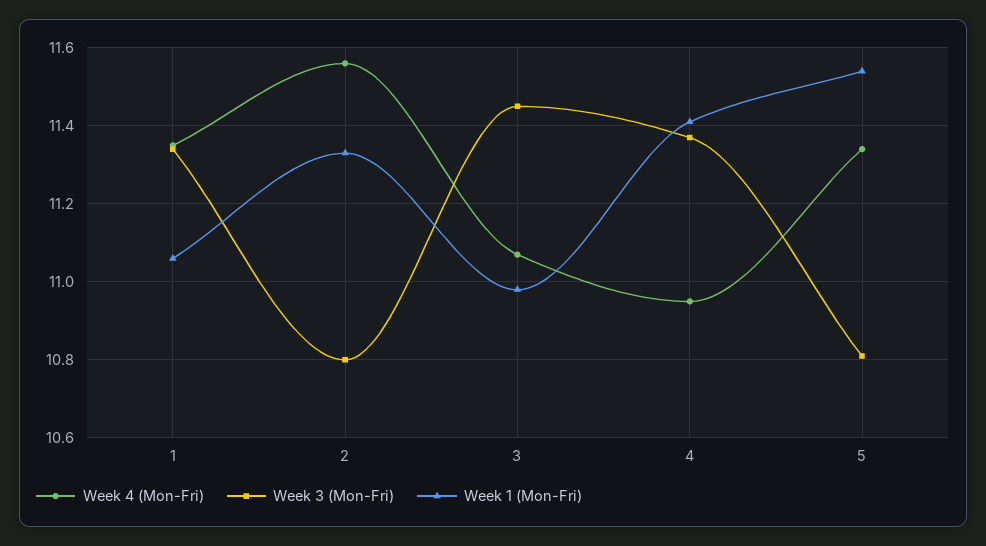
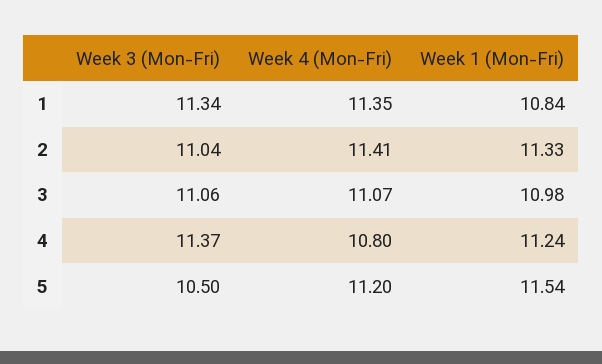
  {
    "Week 4 (Mon-Fri)": {
      "1": 11.35,
-     "2": 11.55,
+     "2": 11.41,
      "3": 11.07,
-     "4": 10.95,
+     "4": 10.8,
-     "5": 11.35
+     "5": 11.2
    },
    "Week 3 (Mon-Fri)": {
      "1": 11.34,
-     "2": 10.8,
+     "2": 11.04,
-     "3": 11.45,
+     "3": 11.06,
      "4": 11.37,
-     "5": 10.8
+     "5": 10.5
    },
    "Week 1 (Mon-Fri)": {
-     "1": 11.05,
+     "1": 10.84,
      "2": 11.33,
      "3": 10.98,
-     "4": 11.4,
+     "4": 11.24,
      "5": 11.54
    }
  }

